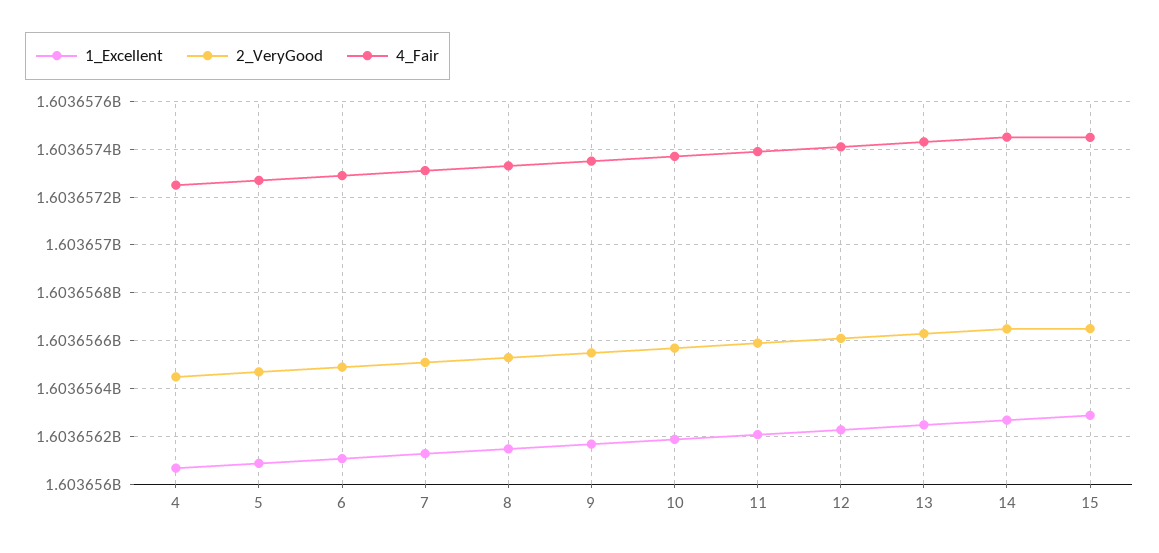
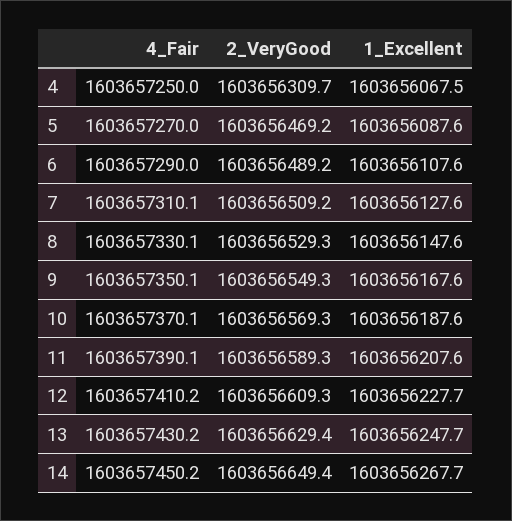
  {
    "1_Excellent": {
      "4": 1603656067.5,
      "5": 1603656087.6,
      "6": 1603656107.6,
      "7": 1603656127.6,
      "8": 1603656147.6,
      "9": 1603656167.6,
      "10": 1603656187.6,
      "11": 1603656207.6,
      "12": 1603656227.7,
      "13": 1603656247.7,
-     "14": 1603656267.7,
+     "14": 1603656267.7
-     "15": 1603656300
    },
    "2_VeryGood": {
-     "4": 1603656450,
+     "4": 1603656309.7,
      "5": 1603656469.2,
      "6": 1603656489.2,
      "7": 1603656509.2,
      "8": 1603656529.3,
      "9": 1603656549.3,
      "10": 1603656569.3,
      "11": 1603656589.3,
      "12": 1603656609.3,
      "13": 1603656629.4,
-     "14": 1603656649.4,
+     "14": 1603656649.4
-     "15": 1603656650
    },
    "4_Fair": {
      "4": 1603657250,
      "5": 1603657270,
      "6": 1603657290,
      "7": 1603657310.1,
      "8": 1603657330.1,
      "9": 1603657350.1,
      "10": 1603657370.1,
      "11": 1603657390.1,
      "12": 1603657410.2,
      "13": 1603657430.2,
-     "14": 1603657450.2,
+     "14": 1603657450.2
-     "15": 1603657450
    }
  }

